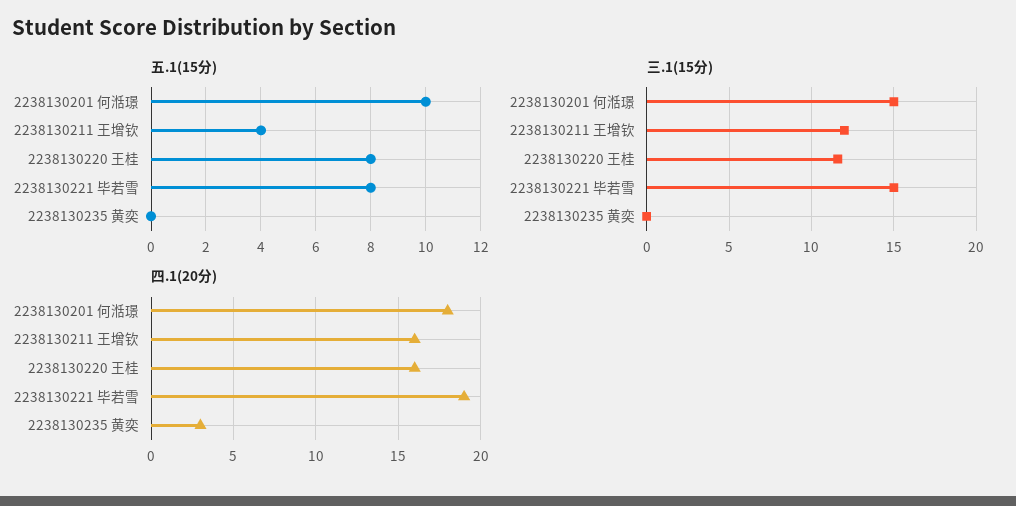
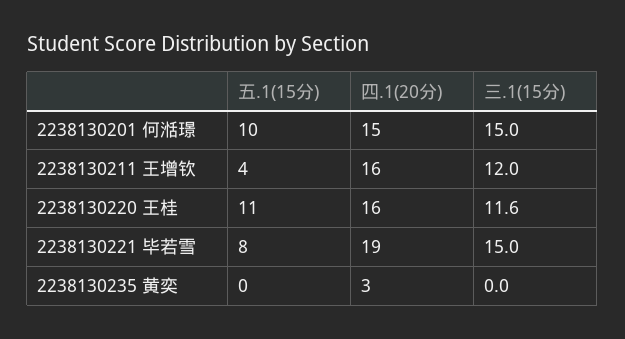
  {
    "五.1(15分)": {
      "2238130201 何湉璟": 10,
      "2238130211 王增钦": 4,
-     "2238130220 王桂": 8,
+     "2238130220 王桂": 11,
      "2238130221 毕若雪": 8,
      "2238130235 黄奕": 0
    },
    "三.1(15分)": {
      "2238130201 何湉璟": 15,
      "2238130211 王增钦": 12,
      "2238130220 王桂": 11.6,
      "2238130221 毕若雪": 15,
      "2238130235 黄奕": 0
    },
    "四.1(20分)": {
-     "2238130201 何湉璟": 18,
+     "2238130201 何湉璟": 15,
      "2238130211 王增钦": 16,
      "2238130220 王桂": 16,
      "2238130221 毕若雪": 19,
      "2238130235 黄奕": 3
    }
  }

